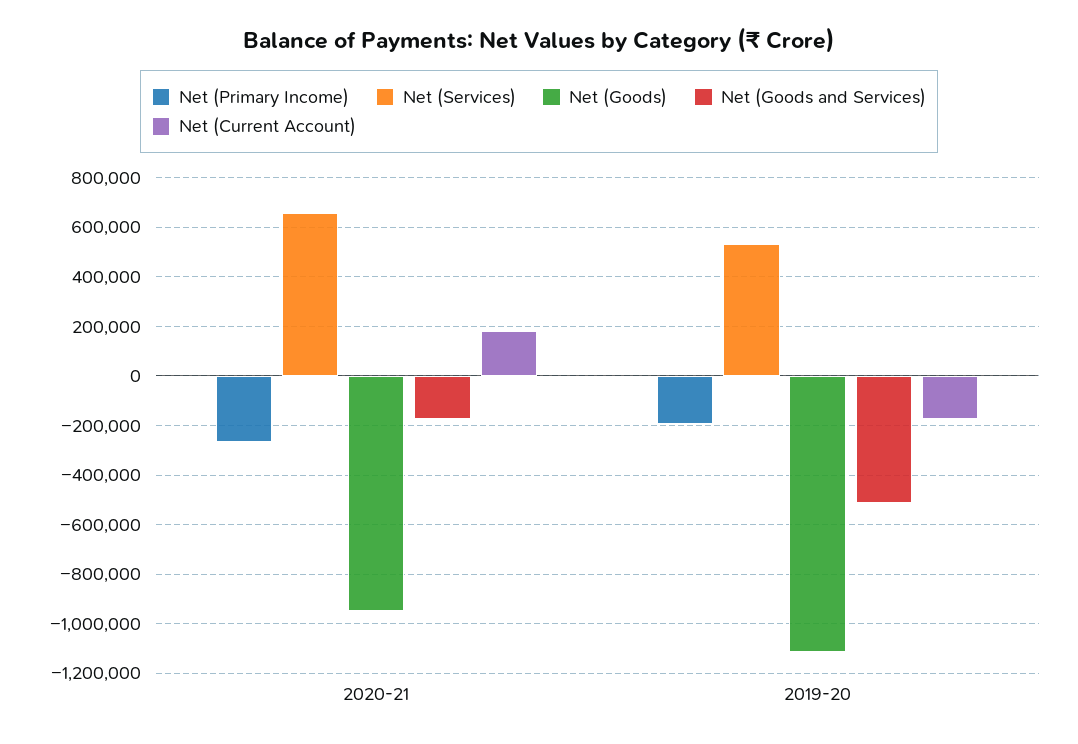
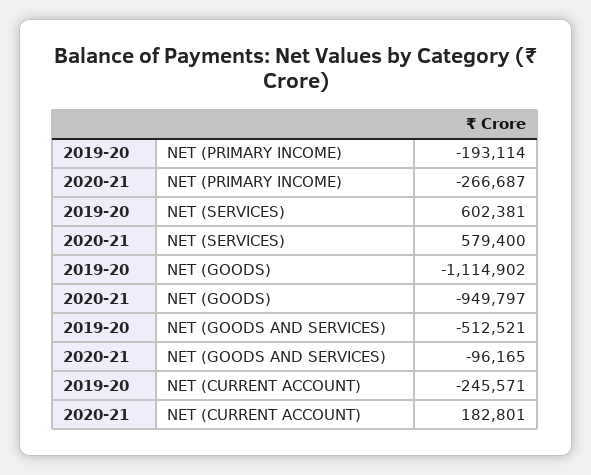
  {
    "Net (Primary Income)": {
      "2020-21": -266687,
      "2019-20": -193114
    },
    "Net (Services)": {
-     "2020-21": 650000,
+     "2020-21": 579400,
-     "2019-20": 525000
+     "2019-20": 602381
    },
    "Net (Goods)": {
      "2020-21": -949797,
      "2019-20": -1114902
    },
    "Net (Goods and Services)": {
-     "2020-21": -175000,
+     "2020-21": -96165,
      "2019-20": -512521
    },
    "Net (Current Account)": {
      "2020-21": 182801,
-     "2019-20": -175000
+     "2019-20": -245571
    }
  }

